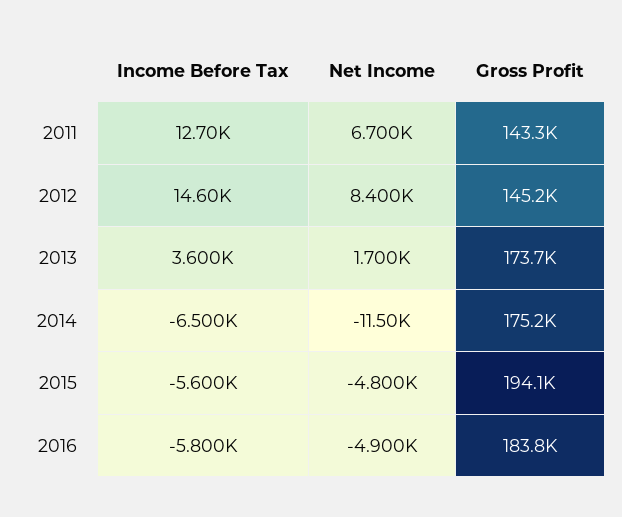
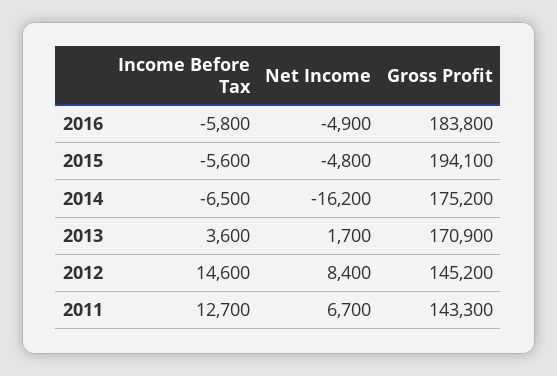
  {
    "Income Before Tax": {
      "2011": 12700,
      "2012": 14600,
      "2013": 3600,
      "2014": -6500,
      "2015": -5600,
      "2016": -5800
    },
    "Net Income": {
      "2011": 6700,
      "2012": 8400,
      "2013": 1700,
-     "2014": -11500,
+     "2014": -16200,
      "2015": -4800,
      "2016": -4900
    },
    "Gross Profit": {
      "2011": 143300,
      "2012": 145200,
-     "2013": 173700,
+     "2013": 170900,
      "2014": 175200,
      "2015": 194100,
      "2016": 183800
    }
  }

